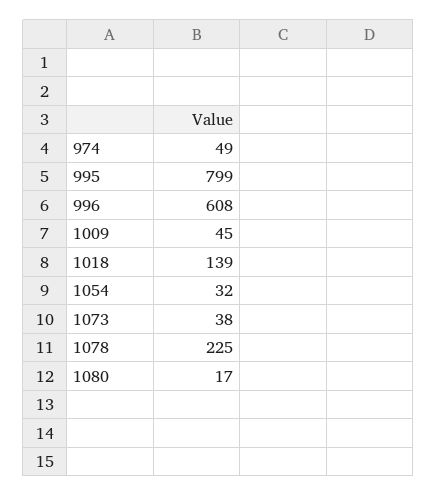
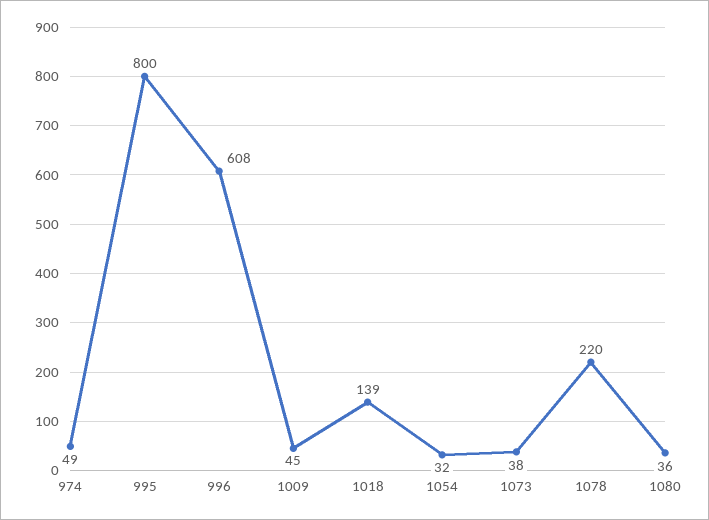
  {
    "974": 49,
-   "995": 799,
+   "995": 800,
    "996": 608,
    "1009": 45,
    "1018": 139,
    "1054": 32,
    "1073": 38,
-   "1078": 225,
+   "1078": 220,
-   "1080": 17
+   "1080": 36
  }

